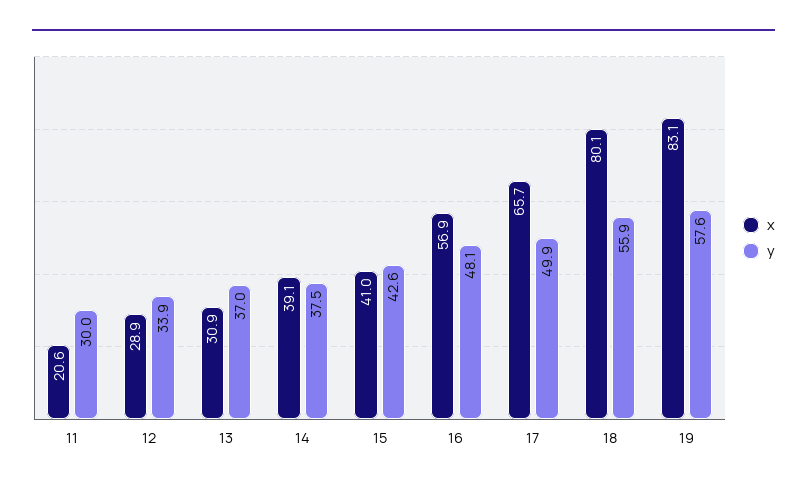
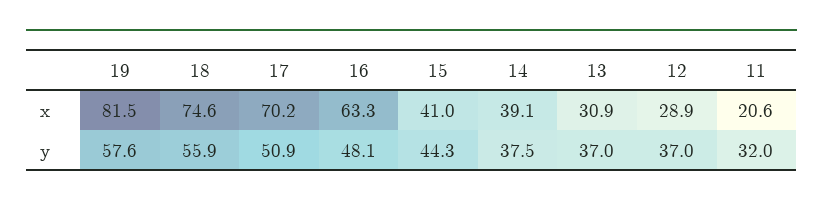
  {
    "x": {
      "11": 20.6,
      "12": 28.9,
      "13": 30.9,
      "14": 39.1,
      "15": 41,
-     "16": 56.9,
+     "16": 63.3,
-     "17": 65.7,
+     "17": 70.2,
-     "18": 80.1,
+     "18": 74.6,
-     "19": 83.1
+     "19": 81.5
    },
    "y": {
-     "11": 30,
+     "11": 32,
-     "12": 33.9,
+     "12": 37,
      "13": 37,
      "14": 37.5,
-     "15": 42.6,
+     "15": 44.3,
      "16": 48.1,
-     "17": 49.9,
+     "17": 50.9,
      "18": 55.9,
      "19": 57.6
    }
  }

